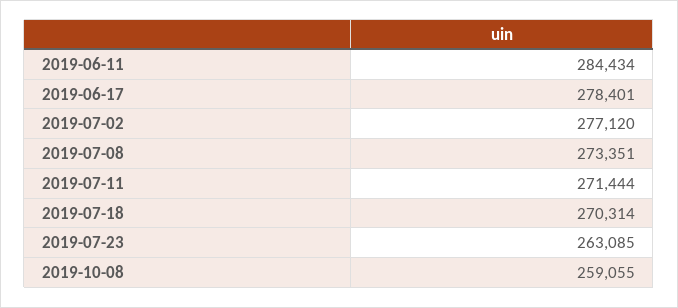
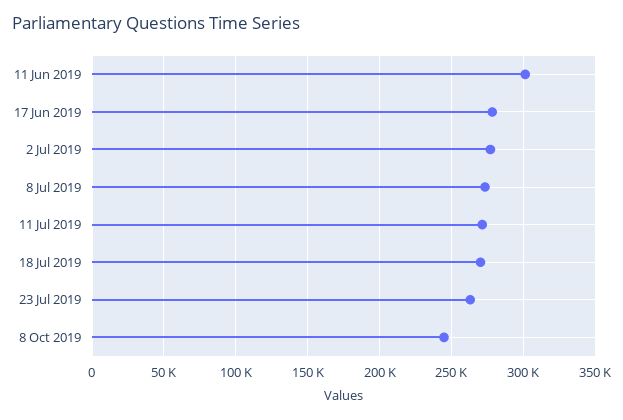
  {
-   "2019-06-11": 284434,
+   "2019-06-11": 300000,
    "2019-06-17": 278401,
    "2019-07-02": 277120,
    "2019-07-08": 273351,
    "2019-07-11": 271444,
    "2019-07-18": 270314,
    "2019-07-23": 263085,
-   "2019-10-08": 259055
+   "2019-10-08": 245000
  }

